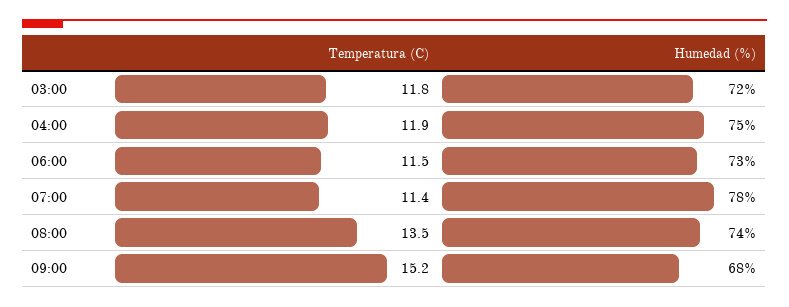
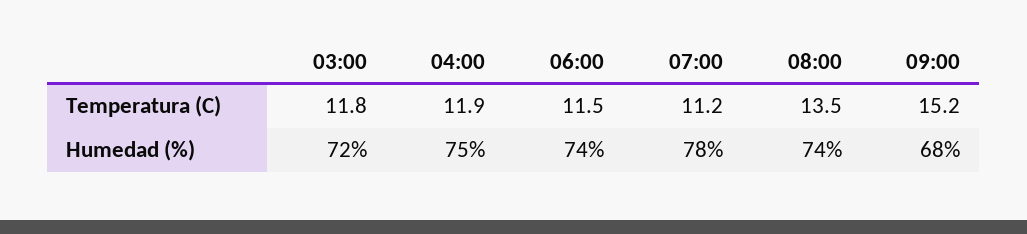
  {
    "Temperatura (C)": {
      "03:00": 11.8,
      "04:00": 11.9,
      "06:00": 11.5,
-     "07:00": 11.4,
+     "07:00": 11.2,
      "08:00": 13.5,
      "09:00": 15.2
    },
    "Humedad (%)": {
      "03:00": 72,
      "04:00": 75,
-     "06:00": 73,
+     "06:00": 74,
      "07:00": 78,
      "08:00": 74,
      "09:00": 68
    }
  }

